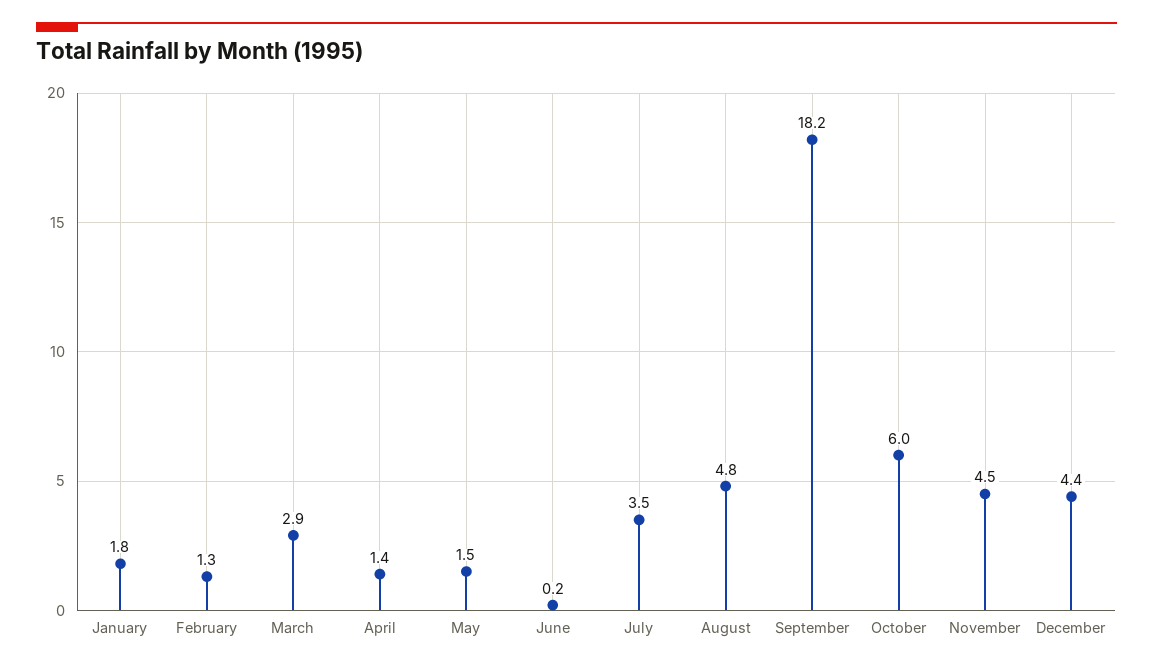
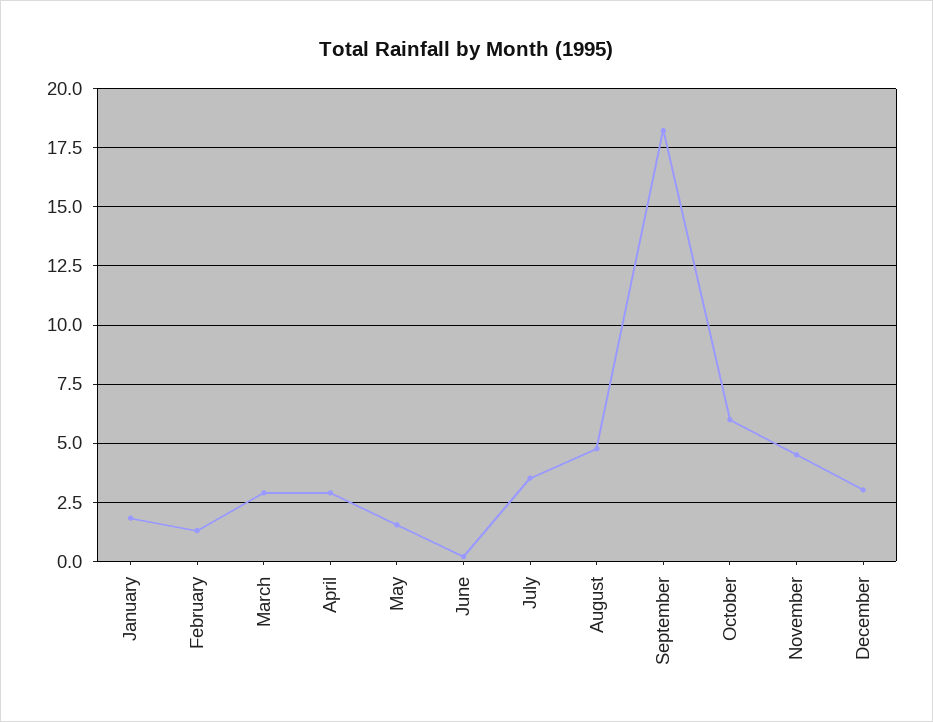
  {
    "January": 1.8,
    "February": 1.3,
    "March": 2.9,
-   "April": 1.4,
+   "April": 3,
    "May": 1.5,
    "June": 0.2,
    "July": 3.5,
    "August": 4.8,
    "September": 18.2,
    "October": 6,
    "November": 4.5,
-   "December": 4.4
+   "December": 3
  }

